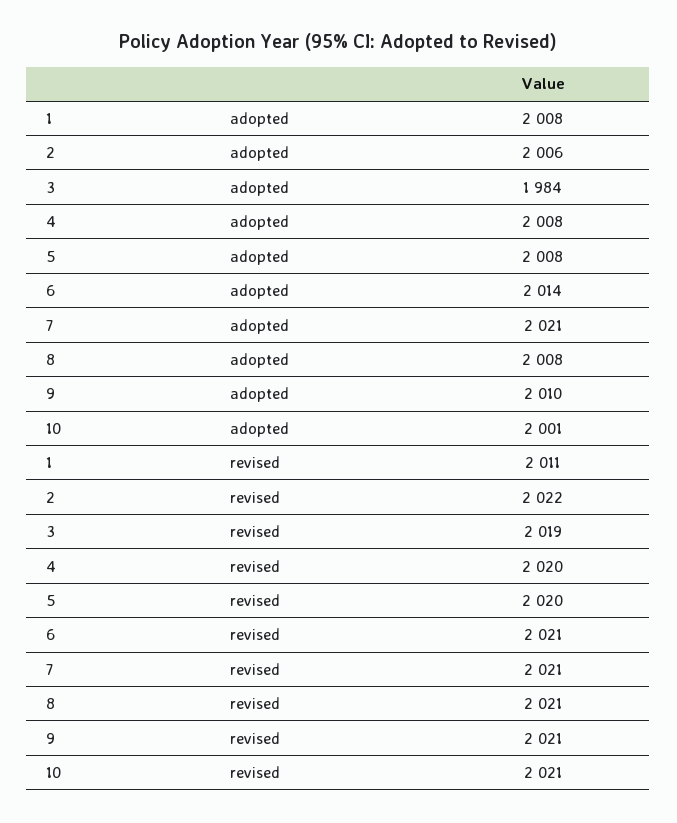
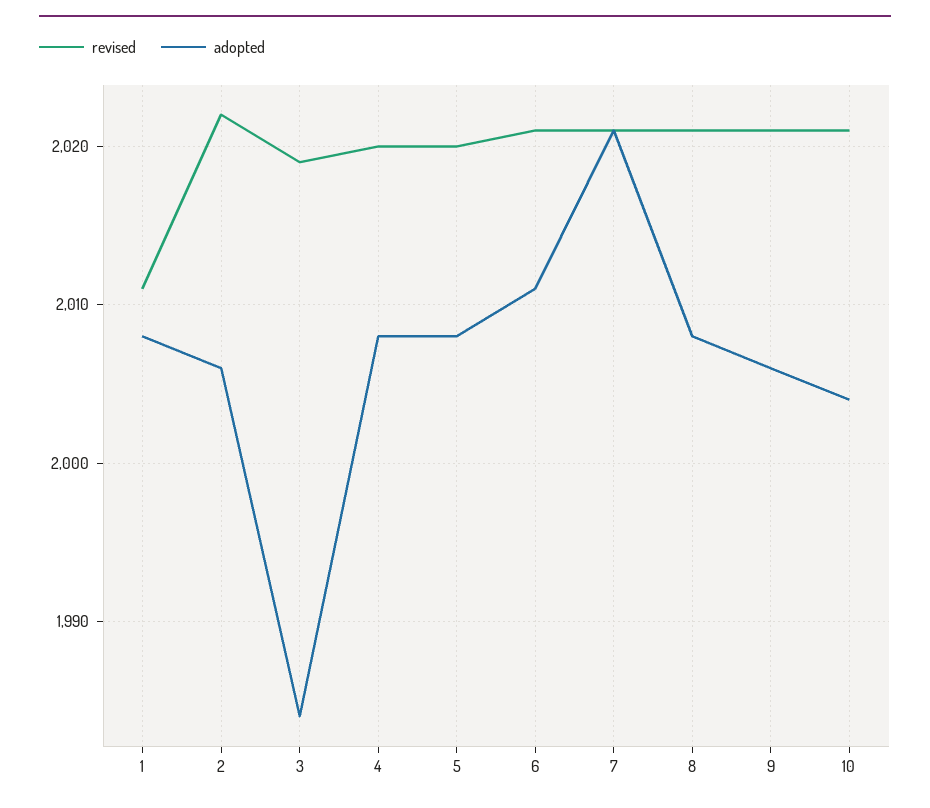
  {
    "adopted": {
      "1": 2008,
      "2": 2006,
      "3": 1984,
      "4": 2008,
      "5": 2008,
-     "6": 2014,
+     "6": 2011,
      "7": 2021,
      "8": 2008,
-     "9": 2010,
+     "9": 2006,
-     "10": 2001
+     "10": 2004
    },
    "revised": {
      "1": 2011,
      "2": 2022,
      "3": 2019,
      "4": 2020,
      "5": 2020,
      "6": 2021,
      "7": 2021,
      "8": 2021,
      "9": 2021,
      "10": 2021
    }
  }

